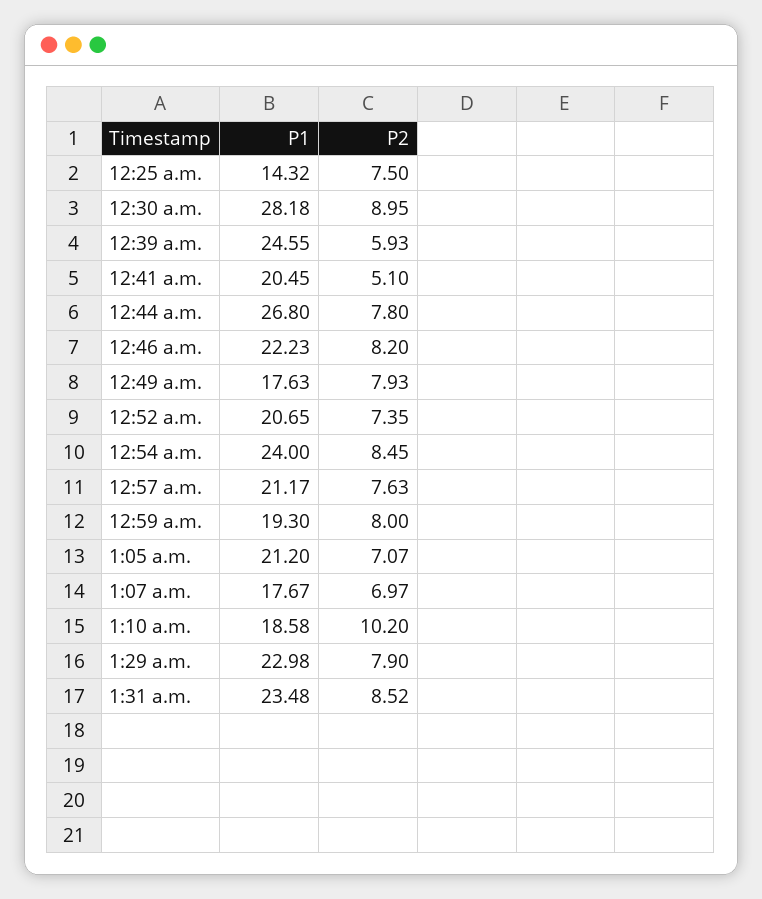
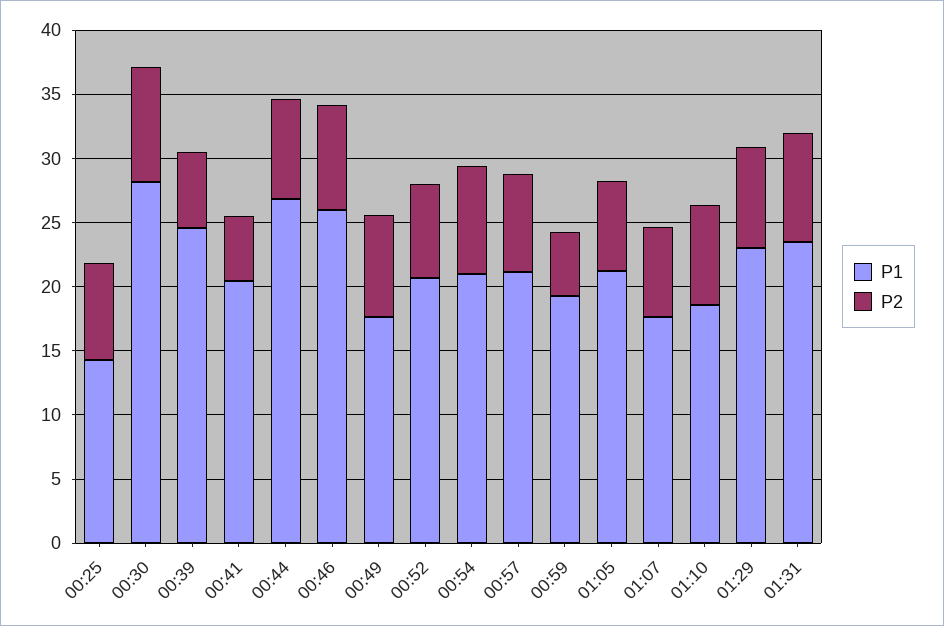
  {
    "P1": {
      "12:25 a.m.": 14.32,
      "12:30 a.m.": 28.18,
      "12:39 a.m.": 24.55,
      "12:41 a.m.": 20.45,
      "12:44 a.m.": 26.8,
-     "12:46 a.m.": 22.23,
+     "12:46 a.m.": 26,
      "12:49 a.m.": 17.63,
      "12:52 a.m.": 20.65,
-     "12:54 a.m.": 24,
+     "12:54 a.m.": 21,
      "12:57 a.m.": 21.17,
      "12:59 a.m.": 19.3,
      "1:05 a.m.": 21.2,
      "1:07 a.m.": 17.67,
      "1:10 a.m.": 18.58,
      "1:29 a.m.": 22.98,
      "1:31 a.m.": 23.48
    },
    "P2": {
      "12:25 a.m.": 7.5,
      "12:30 a.m.": 8.95,
      "12:39 a.m.": 5.93,
      "12:41 a.m.": 5.1,
      "12:44 a.m.": 7.8,
      "12:46 a.m.": 8.2,
      "12:49 a.m.": 7.93,
      "12:52 a.m.": 7.35,
      "12:54 a.m.": 8.45,
      "12:57 a.m.": 7.63,
-     "12:59 a.m.": 8,
+     "12:59 a.m.": 5,
      "1:05 a.m.": 7.07,
      "1:07 a.m.": 6.97,
-     "1:10 a.m.": 10.2,
+     "1:10 a.m.": 8,
      "1:29 a.m.": 7.9,
      "1:31 a.m.": 8.52
    }
  }

